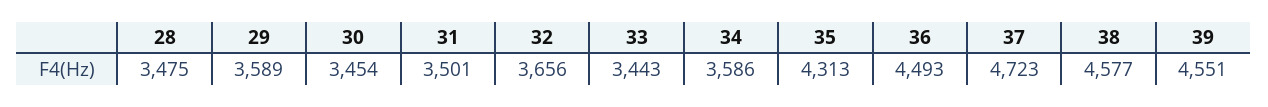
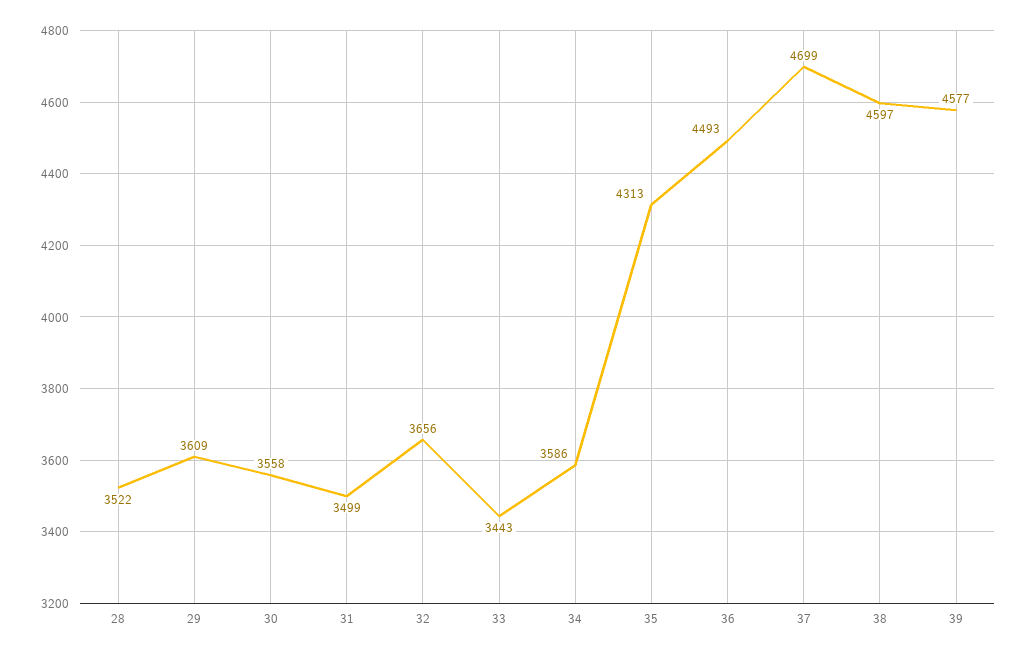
  {
-   "28": 3475,
+   "28": 3522,
-   "29": 3589,
+   "29": 3609,
-   "30": 3454,
+   "30": 3558,
-   "31": 3501,
+   "31": 3499,
    "32": 3656,
    "33": 3443,
    "34": 3586,
    "35": 4313,
    "36": 4493,
-   "37": 4723,
+   "37": 4699,
-   "38": 4577,
+   "38": 4597,
-   "39": 4551
+   "39": 4577
  }

